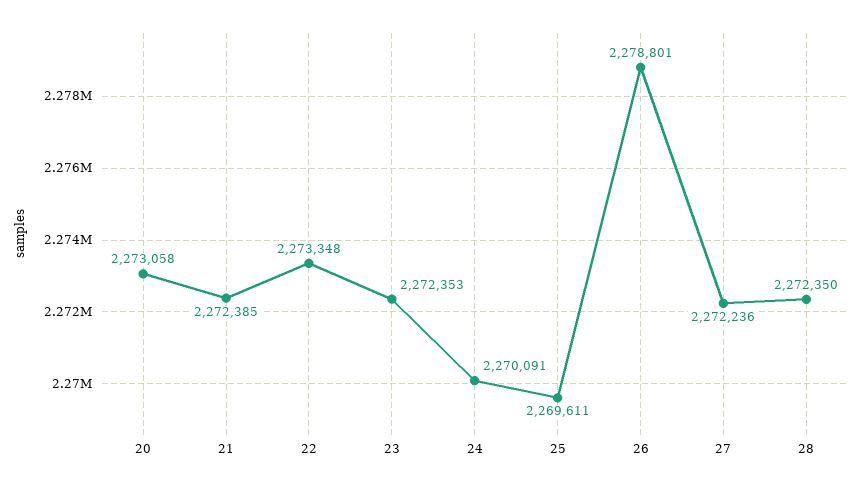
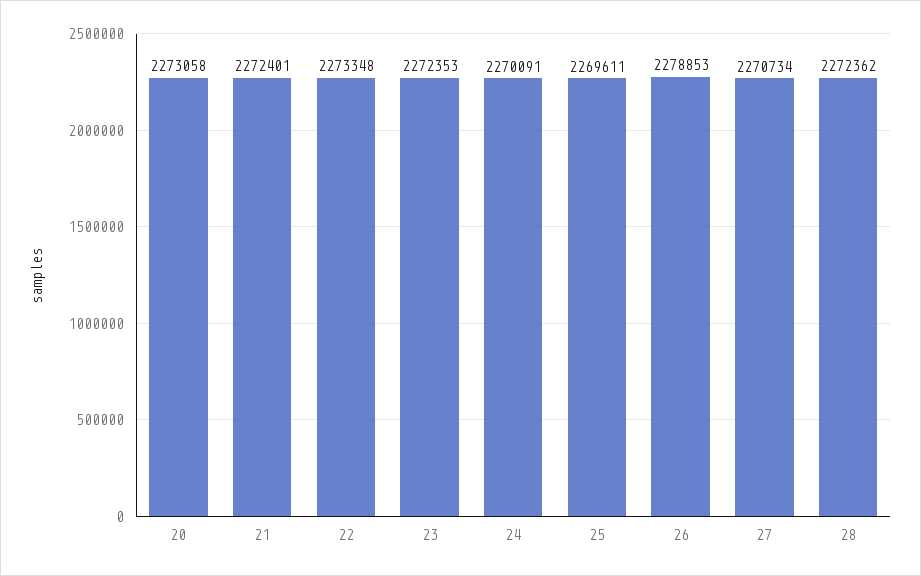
  {
    "20": 2273058,
-   "21": 2272385,
+   "21": 2272401,
    "22": 2273348,
    "23": 2272353,
    "24": 2270091,
    "25": 2269611,
-   "26": 2278801,
+   "26": 2278853,
-   "27": 2272236,
+   "27": 2270734,
-   "28": 2272350
+   "28": 2272362
  }

